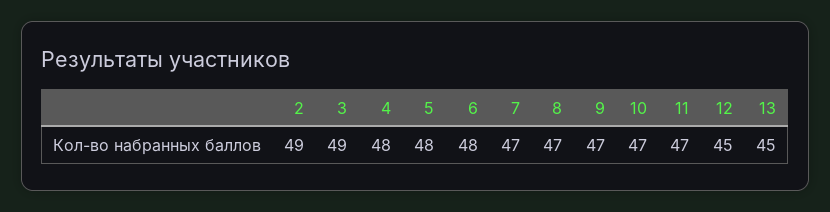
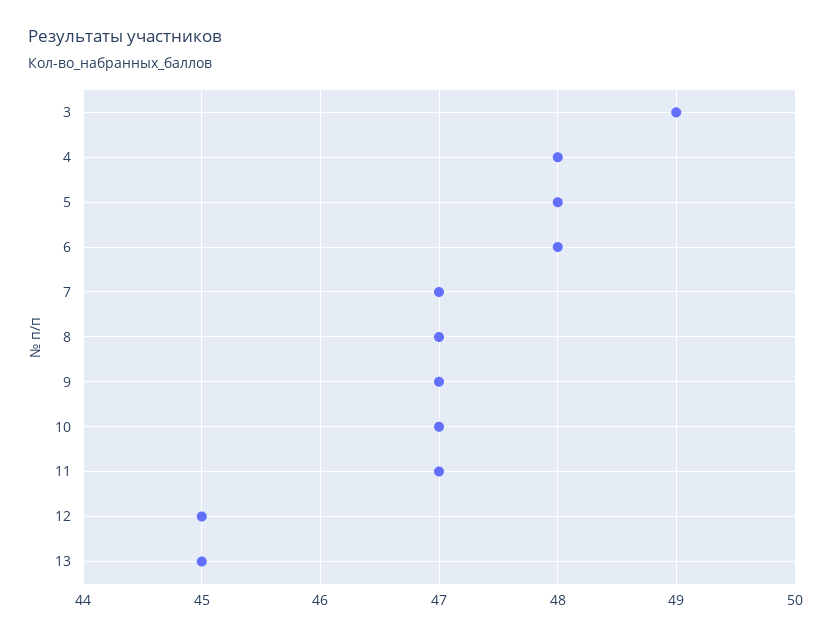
  {
-   "2": 49,
    "3": 49,
    "4": 48,
    "5": 48,
    "6": 48,
    "7": 47,
    "8": 47,
    "9": 47,
    "10": 47,
    "11": 47,
    "12": 45,
    "13": 45
  }

